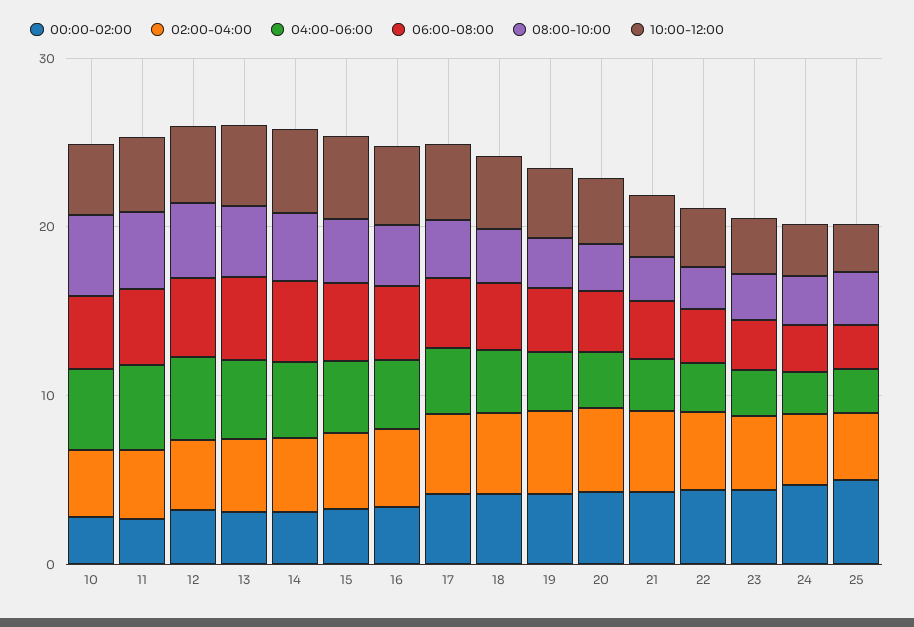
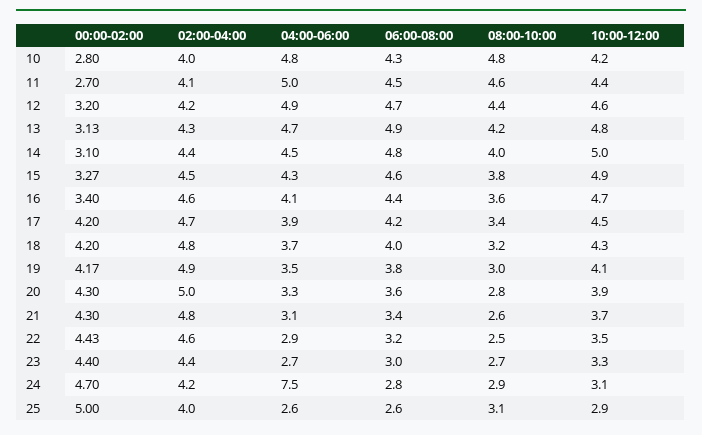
  {
    "00:00-02:00": {
      "10": 2.8,
      "11": 2.7,
      "12": 3.2,
      "13": 3.13,
      "14": 3.1,
      "15": 3.27,
      "16": 3.4,
      "17": 4.2,
      "18": 4.2,
      "19": 4.17,
      "20": 4.3,
      "21": 4.3,
      "22": 4.43,
      "23": 4.4,
      "24": 4.7,
      "25": 5
    },
    "02:00-04:00": {
      "10": 4,
      "11": 4.1,
      "12": 4.2,
      "13": 4.3,
      "14": 4.4,
      "15": 4.5,
      "16": 4.6,
      "17": 4.7,
      "18": 4.8,
      "19": 4.9,
      "20": 5,
      "21": 4.8,
      "22": 4.6,
      "23": 4.4,
      "24": 4.2,
      "25": 4
    },
    "04:00-06:00": {
      "10": 4.8,
      "11": 5,
      "12": 4.9,
      "13": 4.7,
      "14": 4.5,
      "15": 4.3,
      "16": 4.1,
      "17": 3.9,
      "18": 3.7,
      "19": 3.5,
      "20": 3.3,
      "21": 3.1,
      "22": 2.9,
      "23": 2.7,
-     "24": 2,
+     "24": 7.5,
      "25": 2.6
    },
    "06:00-08:00": {
      "10": 4.3,
      "11": 4.5,
      "12": 4.7,
      "13": 4.9,
      "14": 4.8,
      "15": 4.6,
      "16": 4.4,
      "17": 4.2,
      "18": 4,
      "19": 3.8,
      "20": 3.6,
      "21": 3.4,
      "22": 3.2,
      "23": 3,
      "24": 2.8,
      "25": 2.6
    },
    "08:00-10:00": {
      "10": 4.8,
      "11": 4.6,
      "12": 4.4,
      "13": 4.2,
      "14": 4,
      "15": 3.8,
      "16": 3.6,
      "17": 3.4,
      "18": 3.2,
      "19": 3,
      "20": 2.8,
      "21": 2.6,
      "22": 2.5,
      "23": 2.7,
      "24": 2.9,
      "25": 3.1
    },
    "10:00-12:00": {
      "10": 4.2,
      "11": 4.4,
      "12": 4.6,
      "13": 4.8,
      "14": 5,
      "15": 4.9,
      "16": 4.7,
      "17": 4.5,
      "18": 4.3,
      "19": 4.1,
      "20": 3.9,
      "21": 3.7,
      "22": 3.5,
      "23": 3.3,
      "24": 3.1,
      "25": 2.9
    }
  }

